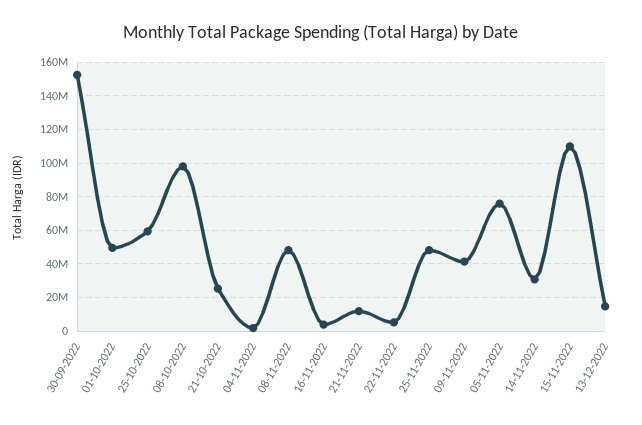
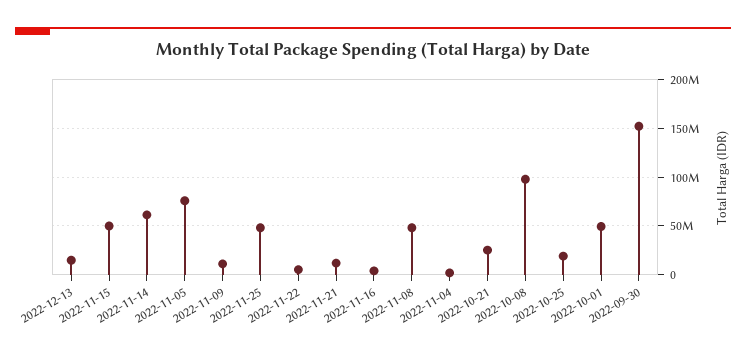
  {
    "30-09-2022": 150000000,
    "01-10-2022": 50000000,
-   "25-10-2022": 60000000,
+   "25-10-2022": 20000000,
    "08-10-2022": 100000000,
    "21-10-2022": 25000000,
    "04-11-2022": 0,
    "08-11-2022": 50000000,
    "16-11-2022": 5000000,
    "21-11-2022": 10000000,
    "22-11-2022": 5000000,
    "25-11-2022": 50000000,
-   "09-11-2022": 40000000,
+   "09-11-2022": 10000000,
    "05-11-2022": 75000000,
-   "14-11-2022": 30000000,
+   "14-11-2022": 60000000,
-   "15-11-2022": 110000000,
+   "15-11-2022": 50000000,
    "13-12-2022": 15000000
  }

